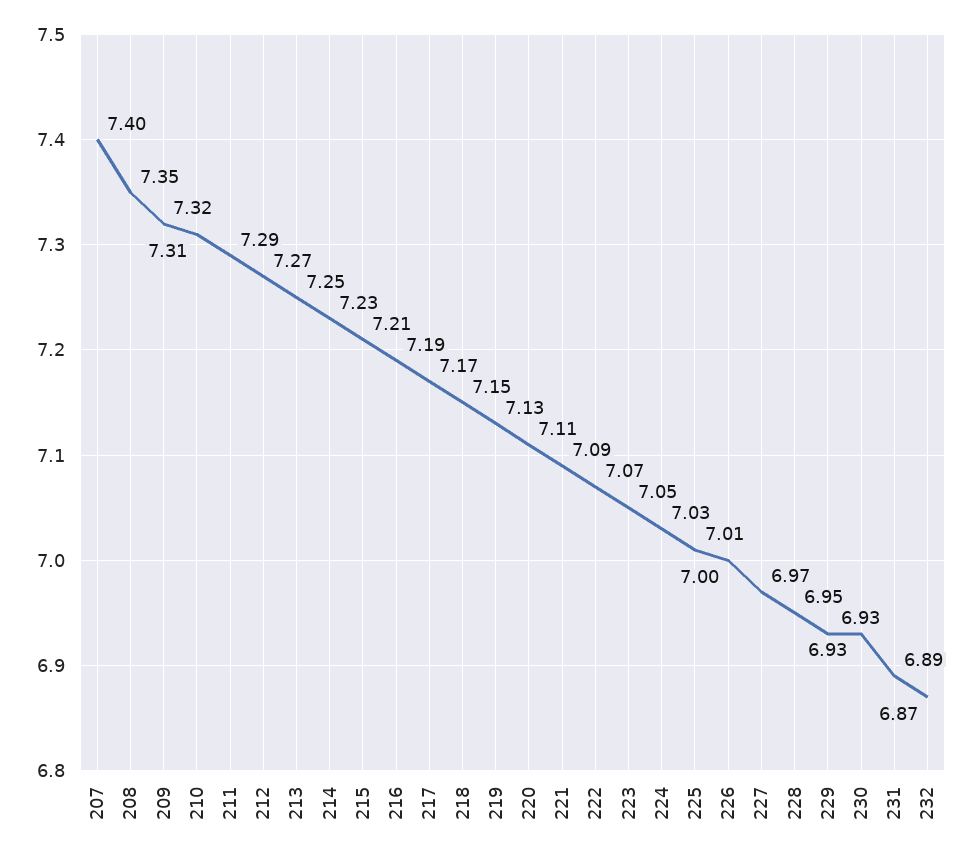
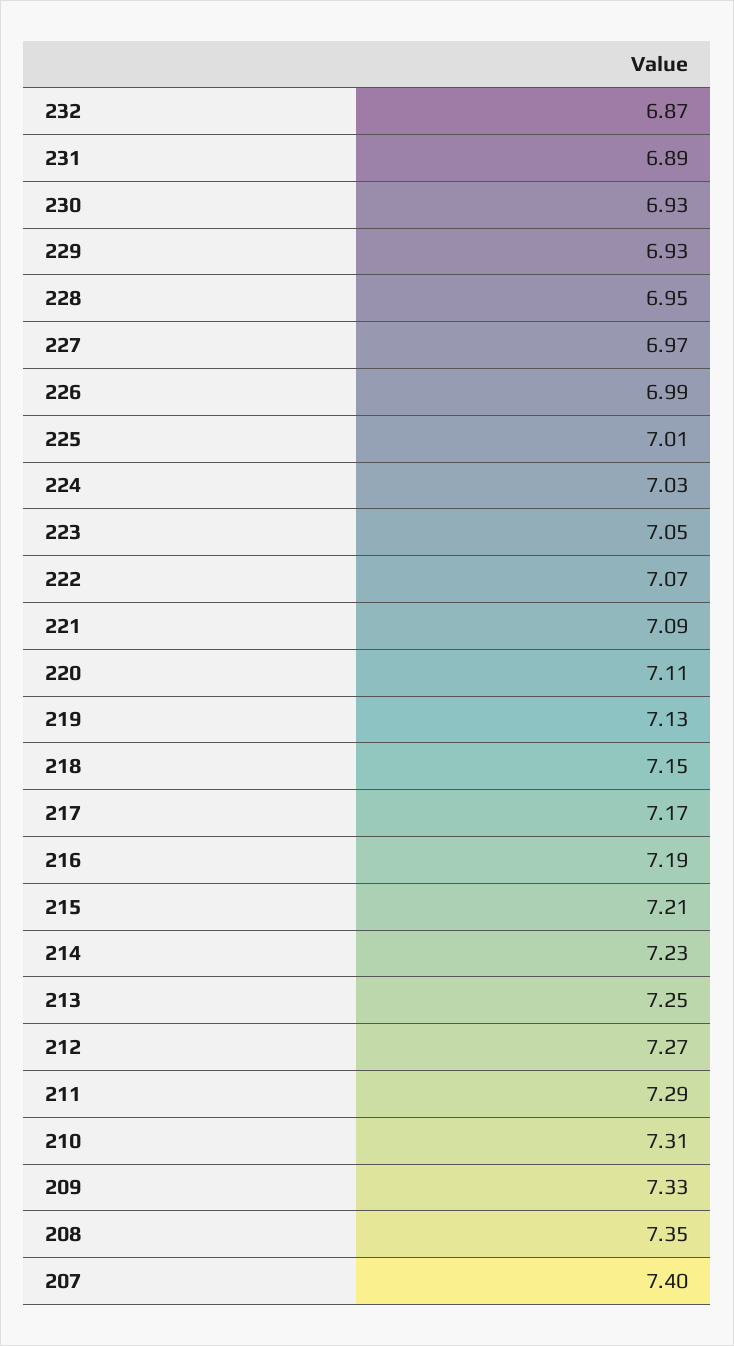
  {
    "207": 7.4,
    "208": 7.35,
-   "209": 7.32,
+   "209": 7.33,
    "210": 7.31,
    "211": 7.29,
    "212": 7.27,
    "213": 7.25,
    "214": 7.23,
    "215": 7.21,
    "216": 7.19,
    "217": 7.17,
    "218": 7.15,
    "219": 7.13,
    "220": 7.11,
    "221": 7.09,
    "222": 7.07,
    "223": 7.05,
    "224": 7.03,
    "225": 7.01,
-   "226": 7,
+   "226": 6.99,
    "227": 6.97,
    "228": 6.95,
    "229": 6.93,
    "230": 6.93,
    "231": 6.89,
    "232": 6.87
  }

